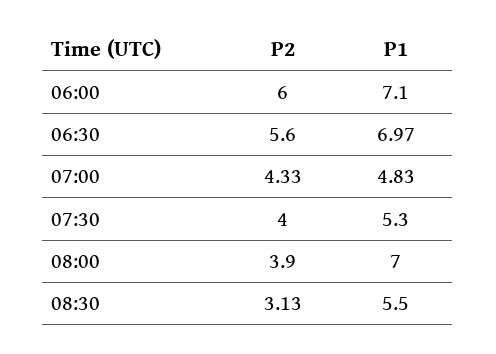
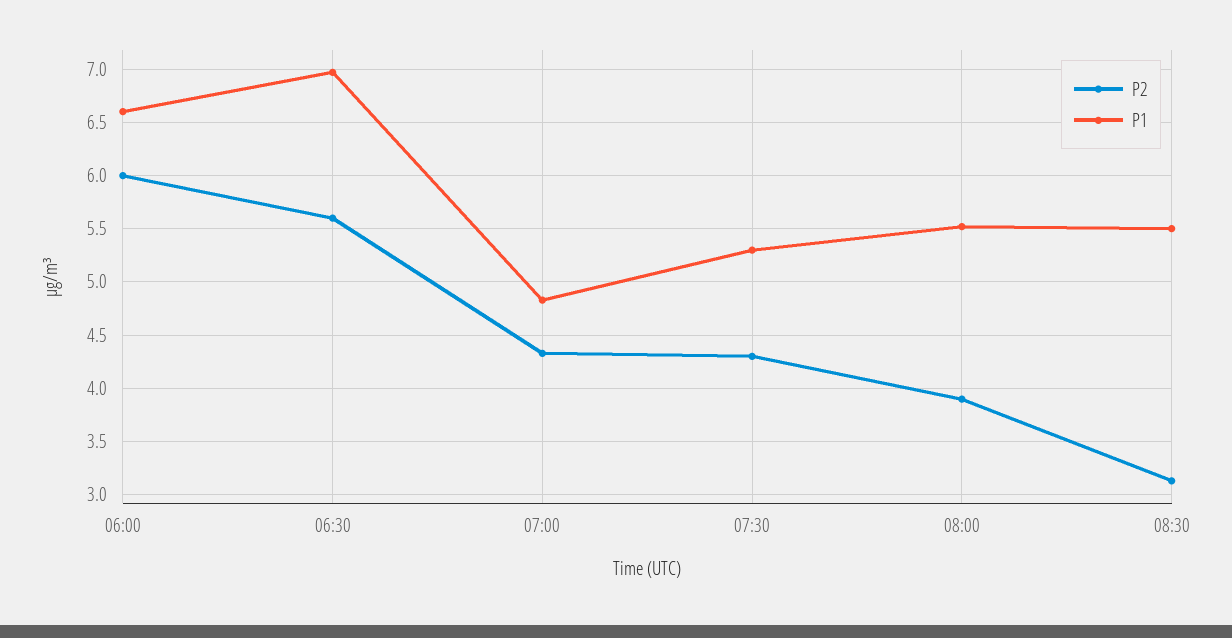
  {
    "P2": {
      "06:00": 6,
      "06:30": 5.6,
      "07:00": 4.33,
-     "07:30": 4,
+     "07:30": 4.3,
      "08:00": 3.9,
      "08:30": 3.13
    },
    "P1": {
-     "06:00": 7.1,
+     "06:00": 6.6,
      "06:30": 6.97,
      "07:00": 4.83,
      "07:30": 5.3,
-     "08:00": 7,
+     "08:00": 5.5,
      "08:30": 5.5
    }
  }

